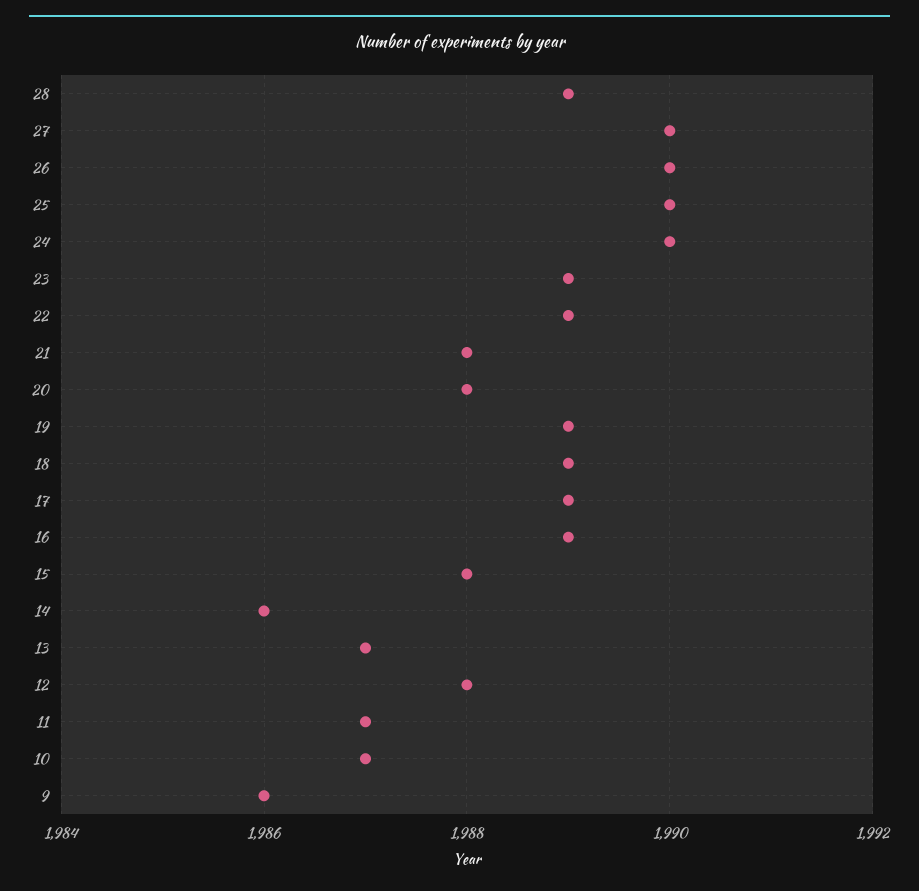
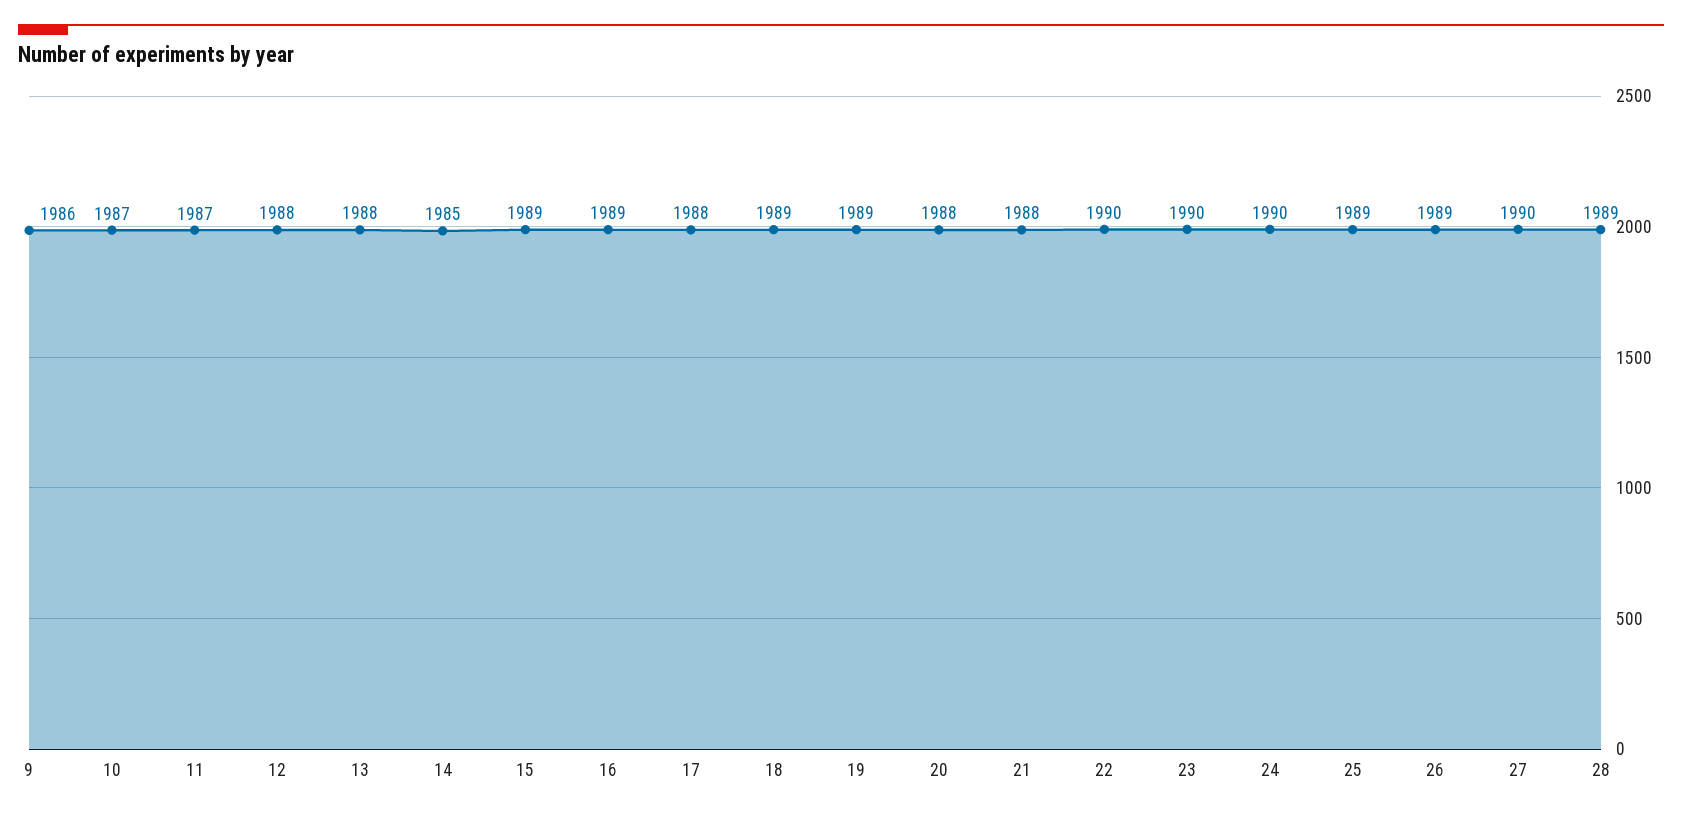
  {
    "28": 1989,
    "27": 1990,
-   "26": 1990,
+   "26": 1989,
-   "25": 1990,
+   "25": 1989,
    "24": 1990,
-   "23": 1989,
+   "23": 1990,
-   "22": 1989,
+   "22": 1990,
    "21": 1988,
    "20": 1988,
    "19": 1989,
    "18": 1989,
-   "17": 1989,
+   "17": 1988,
    "16": 1989,
-   "15": 1988,
+   "15": 1989,
-   "14": 1986,
+   "14": 1985,
-   "13": 1987,
+   "13": 1988,
    "12": 1988,
    "11": 1987,
    "10": 1987,
    "9": 1986
  }

